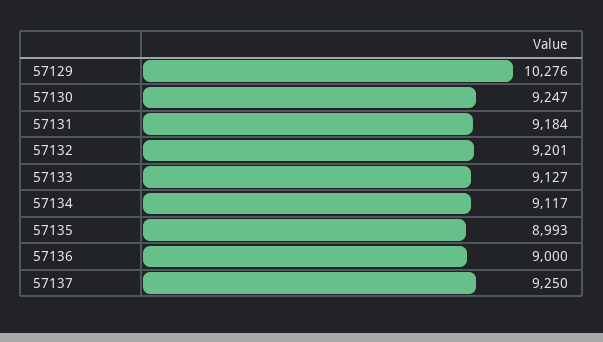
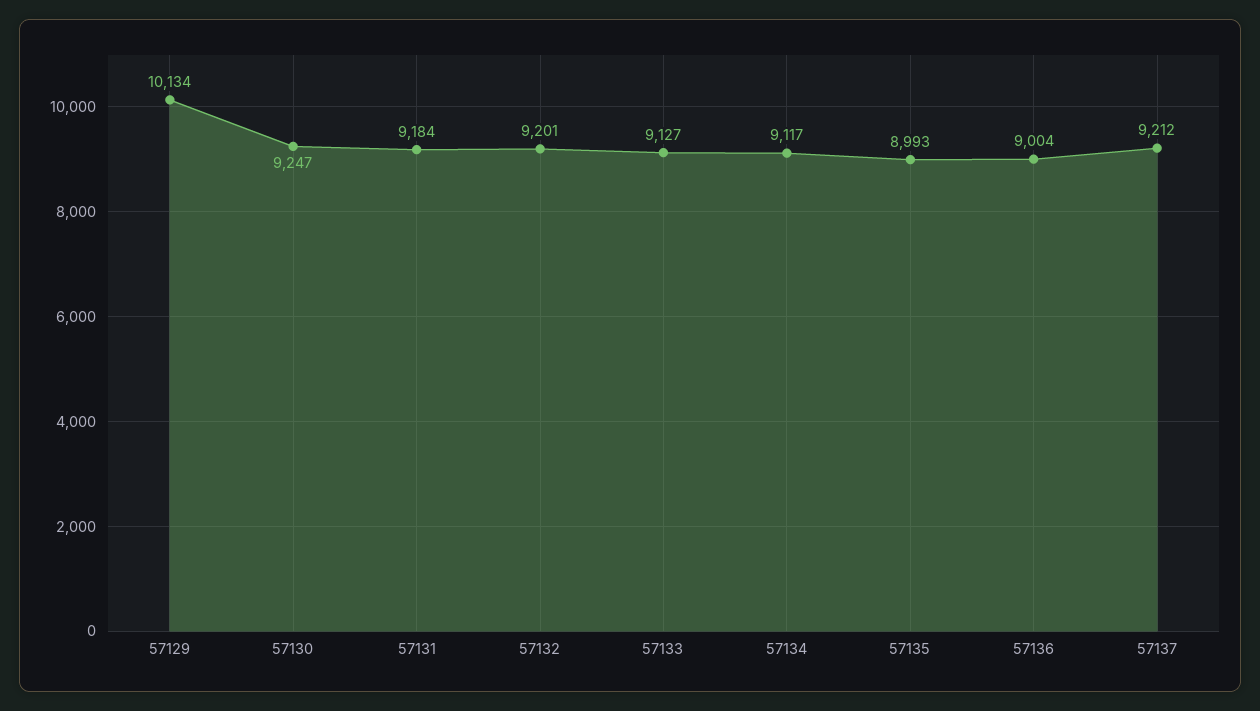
  {
-   "57129": 10276,
+   "57129": 10134,
    "57130": 9247,
    "57131": 9184,
    "57132": 9201,
    "57133": 9127,
    "57134": 9117,
    "57135": 8993,
-   "57136": 9000,
+   "57136": 9004,
-   "57137": 9250
+   "57137": 9212
  }

